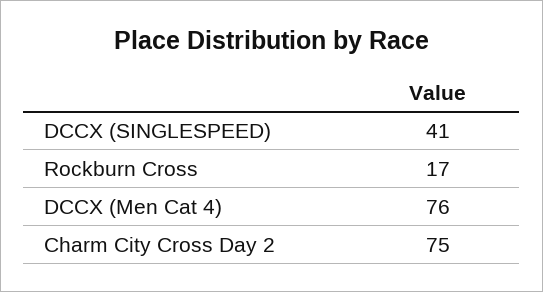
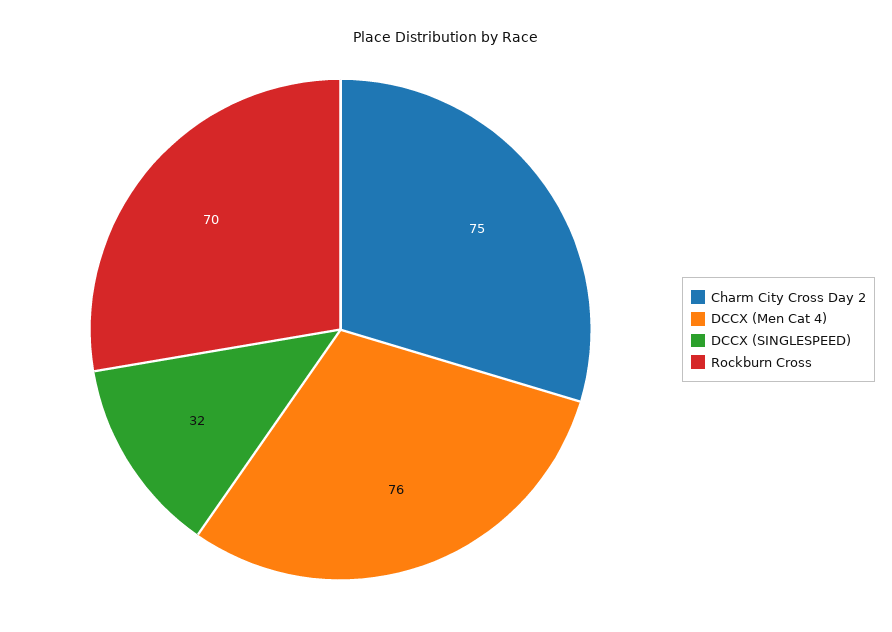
  {
-   "DCCX (SINGLESPEED)": 41,
+   "DCCX (SINGLESPEED)": 32,
-   "Rockburn Cross": 17,
+   "Rockburn Cross": 70,
    "DCCX (Men Cat 4)": 76,
    "Charm City Cross Day 2": 75
  }

